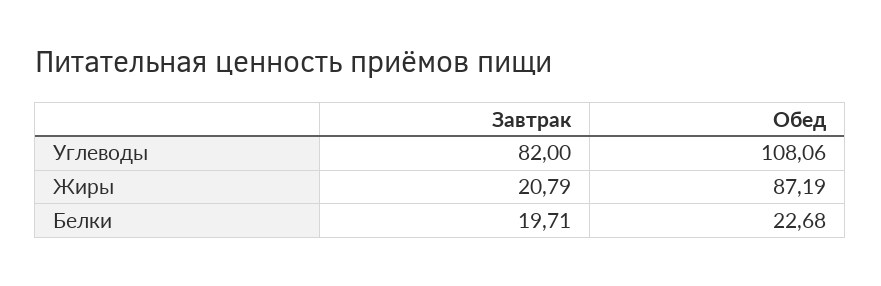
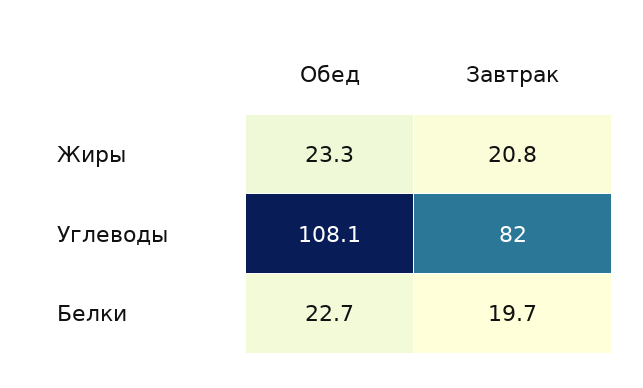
  {
    "Завтрак": {
      "Углеводы": 82,
      "Жиры": 20.79,
      "Белки": 19.71
    },
    "Обед": {
      "Углеводы": 108.06,
-     "Жиры": 87.19,
+     "Жиры": 23.3,
      "Белки": 22.68
    }
  }

